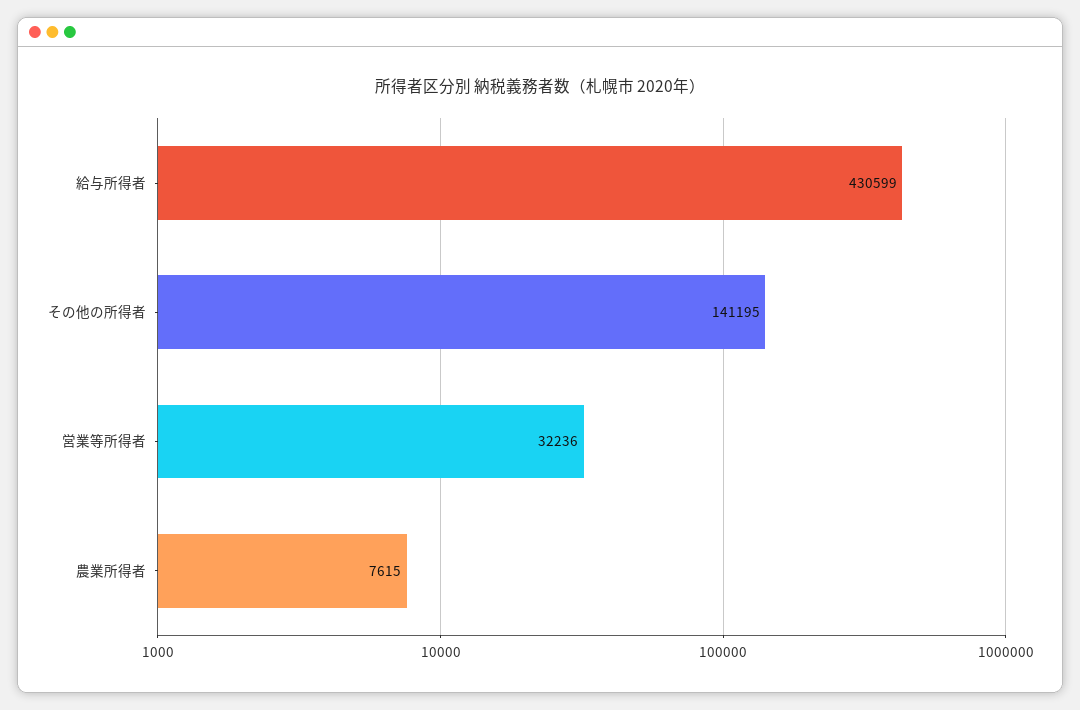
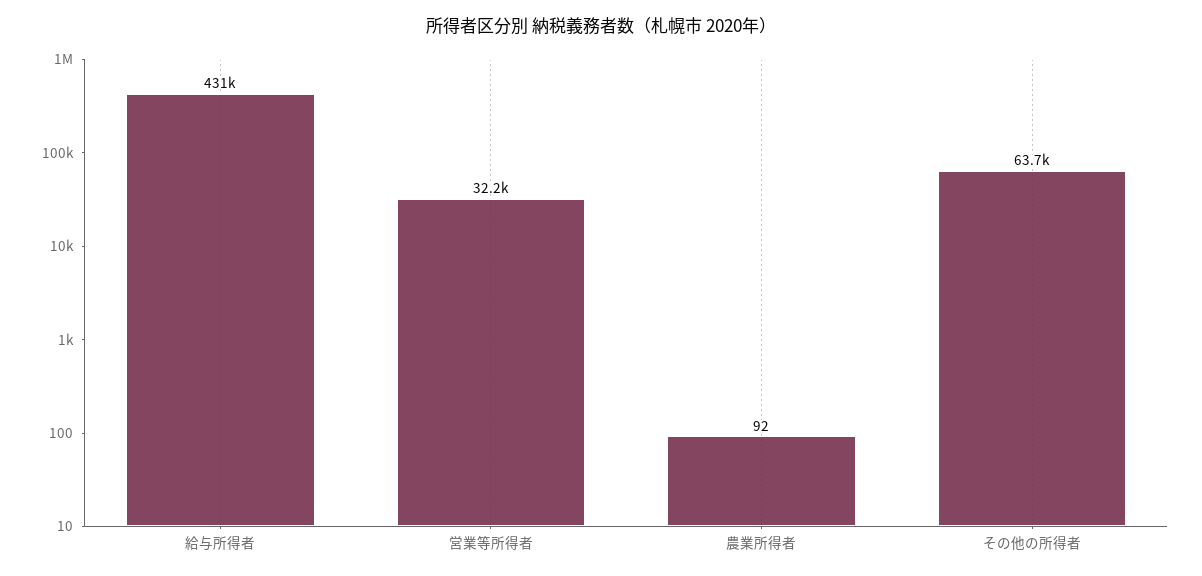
  {
    "給与所得者": 430599,
-   "その他の所得者": 141195,
+   "その他の所得者": 63700,
    "営業等所得者": 32236,
-   "農業所得者": 7615
+   "農業所得者": 92
  }

